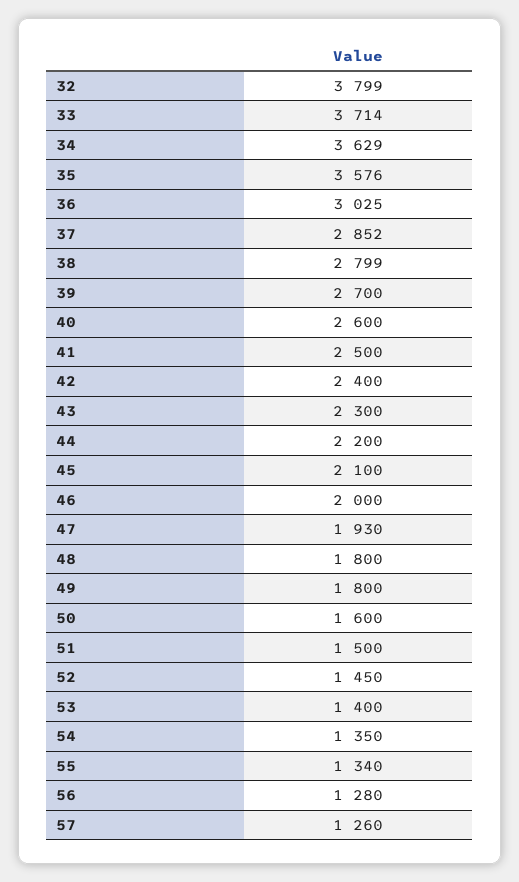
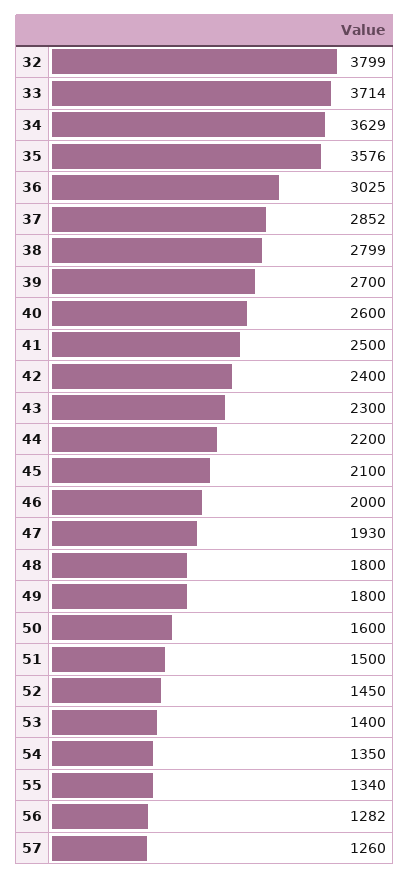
  {
    "32": 3799,
    "33": 3714,
    "34": 3629,
    "35": 3576,
    "36": 3025,
    "37": 2852,
    "38": 2799,
    "39": 2700,
    "40": 2600,
    "41": 2500,
    "42": 2400,
    "43": 2300,
    "44": 2200,
    "45": 2100,
    "46": 2000,
    "47": 1930,
    "48": 1800,
    "49": 1800,
    "50": 1600,
    "51": 1500,
    "52": 1450,
    "53": 1400,
    "54": 1350,
    "55": 1340,
-   "56": 1280,
+   "56": 1282,
    "57": 1260
  }

